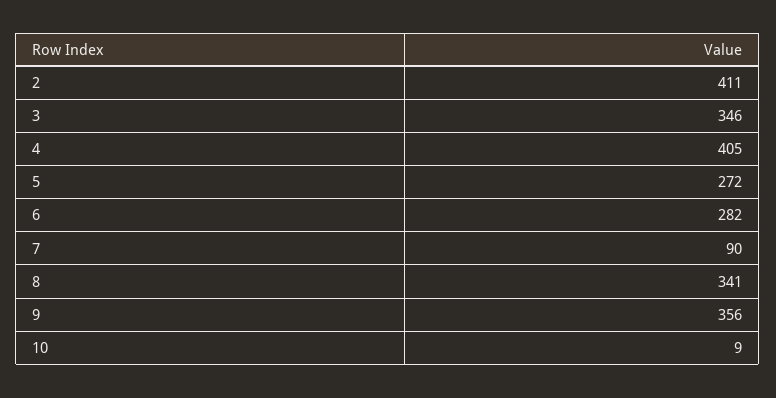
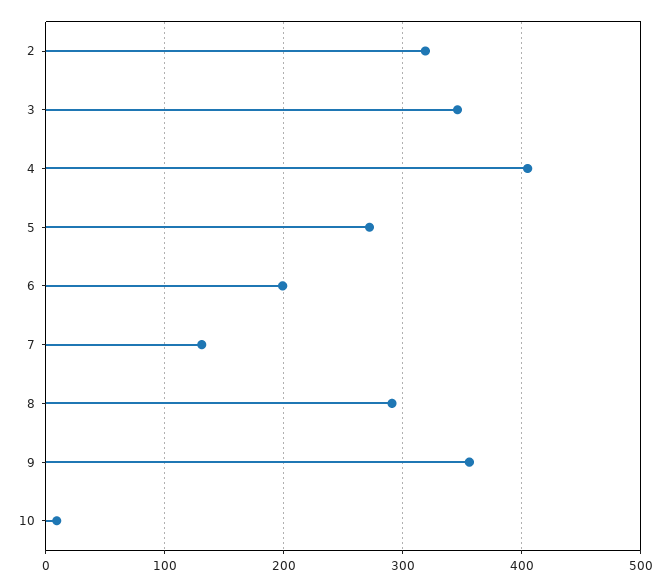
  {
-   "2": 411,
+   "2": 320,
    "3": 346,
    "4": 405,
    "5": 272,
-   "6": 282,
+   "6": 200,
-   "7": 90,
+   "7": 130,
-   "8": 341,
+   "8": 290,
    "9": 356,
    "10": 9
  }

